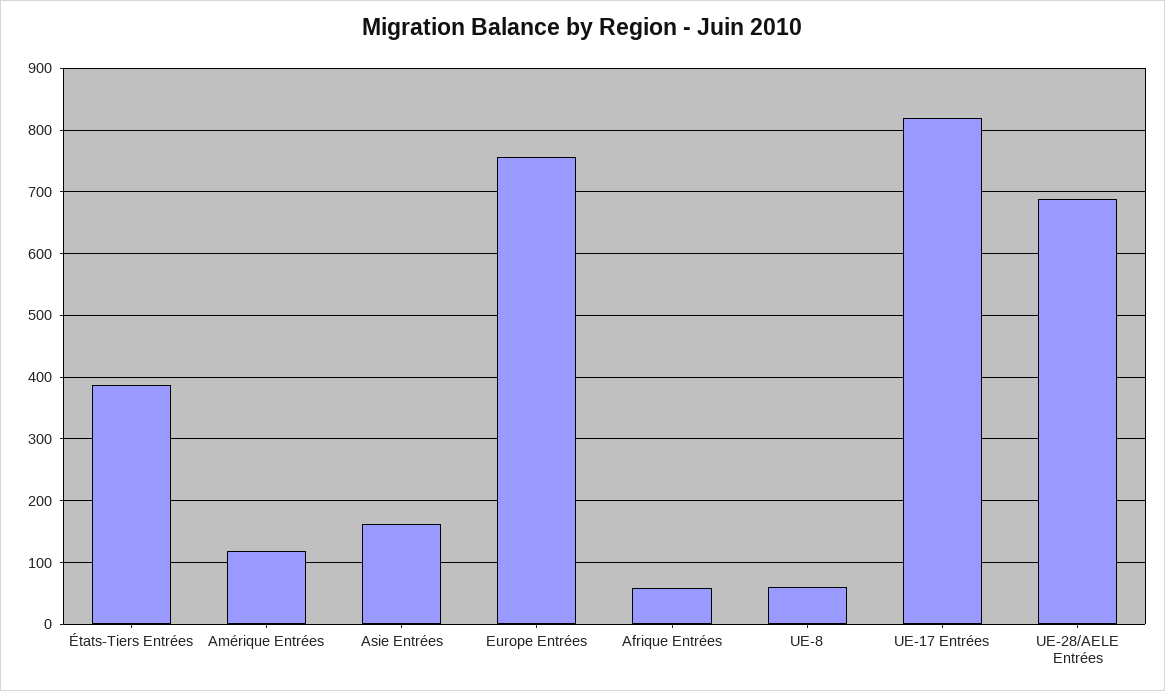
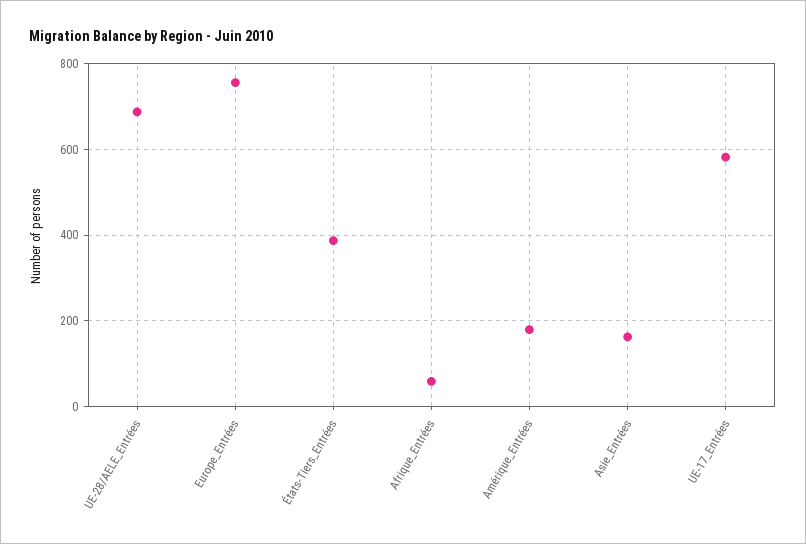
  {
    "États-Tiers Entrées": 390,
-   "Amérique Entrées": 120,
+   "Amérique Entrées": 180,
    "Asie Entrées": 160,
    "Europe Entrées": 760,
    "Afrique Entrées": 60,
-   "UE-8": 60,
-   "UE-17 Entrées": 820,
+   "UE-17 Entrées": 580,
    "UE-28/AELE Entrées": 690
  }

